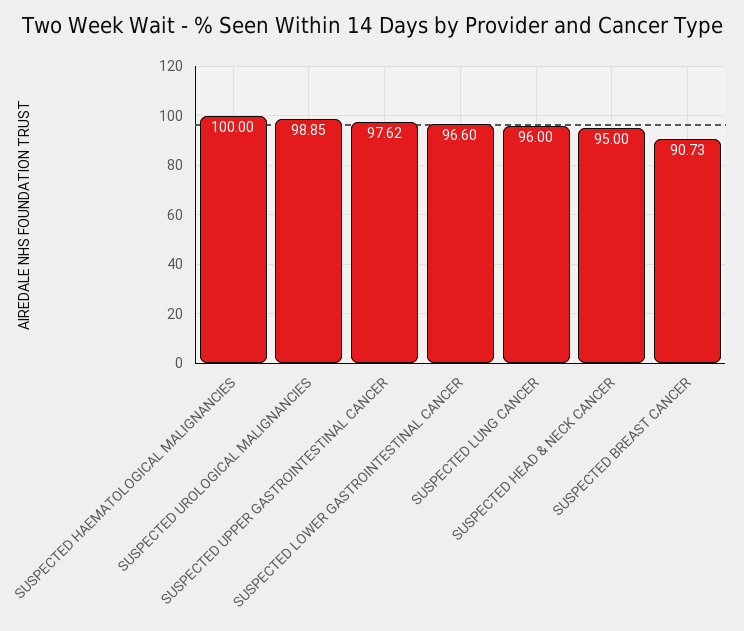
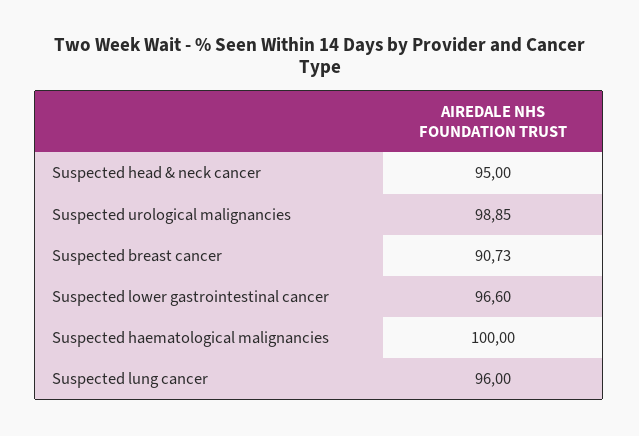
  {
    "SUSPECTED HAEMATOLOGICAL MALIGNANCIES": 100,
    "SUSPECTED UROLOGICAL MALIGNANCIES": 98.85,
-   "SUSPECTED UPPER GASTROINTESTINAL CANCER": 97.62,
    "SUSPECTED LOWER GASTROINTESTINAL CANCER": 96.6,
    "SUSPECTED LUNG CANCER": 96,
    "SUSPECTED HEAD & NECK CANCER": 95,
    "SUSPECTED BREAST CANCER": 90.73
  }

